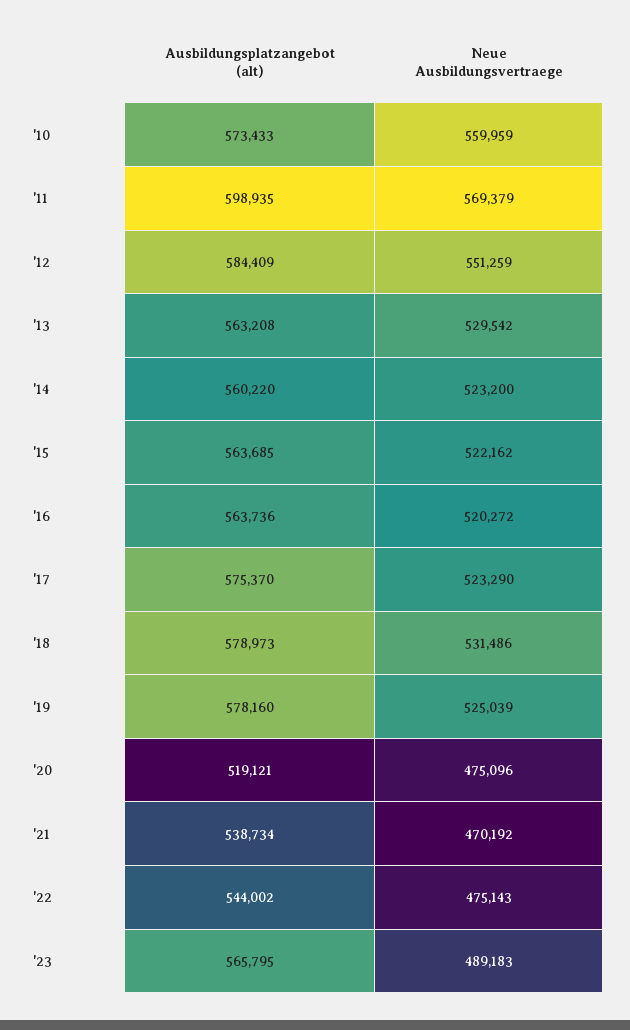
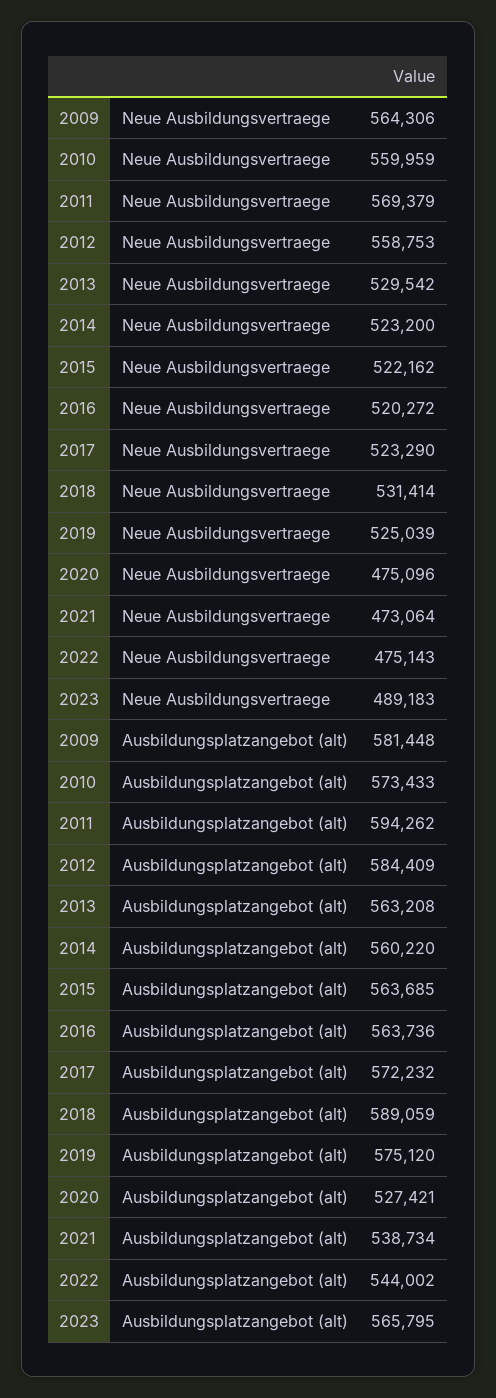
  {
    "Ausbildungsplatzangebot (alt)": {
      "'10": 573433,
-     "'11": 598935,
+     "'11": 594262,
      "'12": 584409,
      "'13": 563208,
      "'14": 560220,
      "'15": 563685,
      "'16": 563736,
-     "'17": 575370,
+     "'17": 572232,
-     "'18": 578973,
+     "'18": 589059,
-     "'19": 578160,
+     "'19": 575120,
-     "'20": 519121,
+     "'20": 527421,
      "'21": 538734,
      "'22": 544002,
-     "'23": 565795
+     "'23": 565795,
+     "2009": 581448
    },
    "Neue Ausbildungsvertraege": {
      "'10": 559959,
      "'11": 569379,
-     "'12": 551259,
+     "'12": 558753,
      "'13": 529542,
      "'14": 523200,
      "'15": 522162,
      "'16": 520272,
      "'17": 523290,
-     "'18": 531486,
+     "'18": 531414,
      "'19": 525039,
      "'20": 475096,
-     "'21": 470192,
+     "'21": 473064,
      "'22": 475143,
-     "'23": 489183
+     "'23": 489183,
+     "2009": 564306
    }
  }

